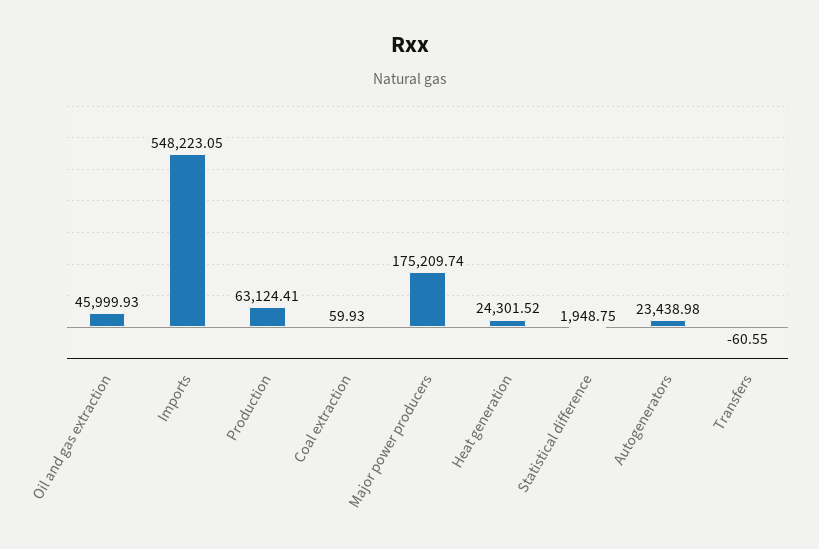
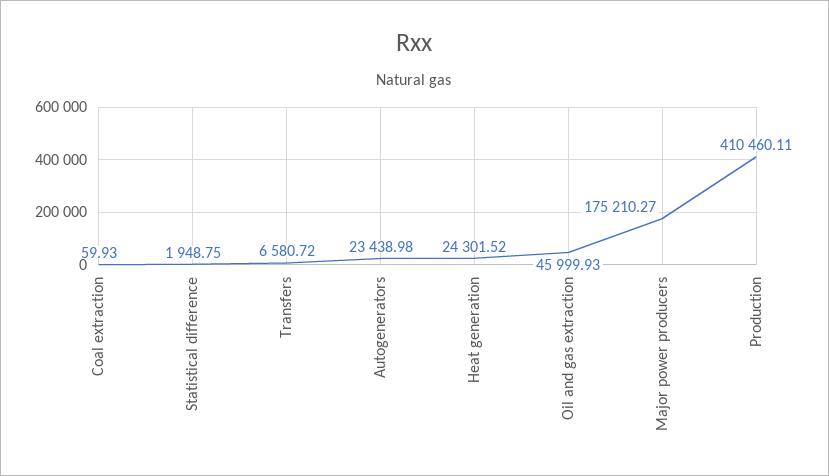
  {
    "Oil and gas extraction": 45999.93,
-   "Imports": 548223.05,
-   "Production": 63124.41,
+   "Production": 410460.11,
    "Coal extraction": 59.93,
-   "Major power producers": 175209.74,
+   "Major power producers": 175210.27,
    "Heat generation": 24301.52,
    "Statistical difference": 1948.75,
    "Autogenerators": 23438.98,
-   "Transfers": -60.55
+   "Transfers": 6580.72
  }

